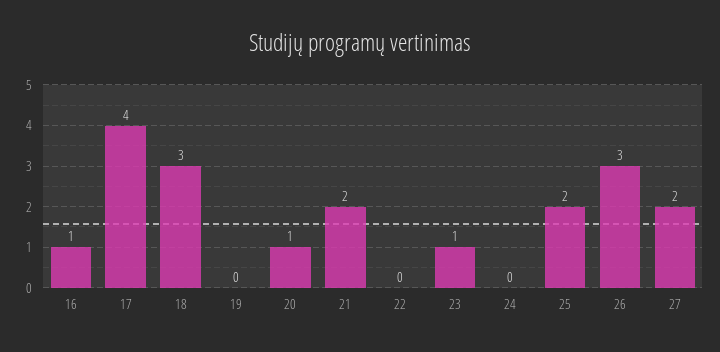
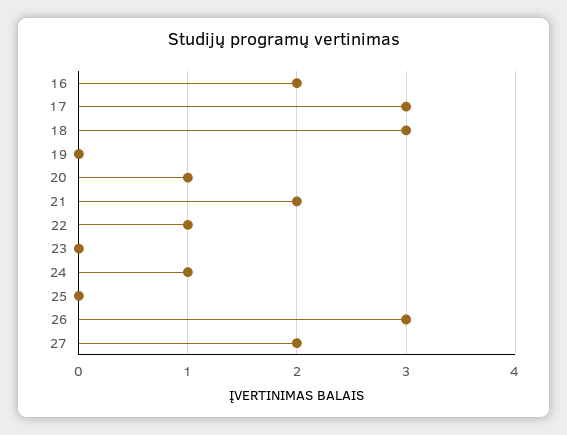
  {
-   "16": 1,
+   "16": 2,
-   "17": 4,
+   "17": 3,
    "18": 3,
    "19": 0,
    "20": 1,
    "21": 2,
-   "22": 0,
+   "22": 1,
-   "23": 1,
+   "23": 0,
-   "24": 0,
+   "24": 1,
-   "25": 2,
+   "25": 0,
    "26": 3,
    "27": 2
  }

